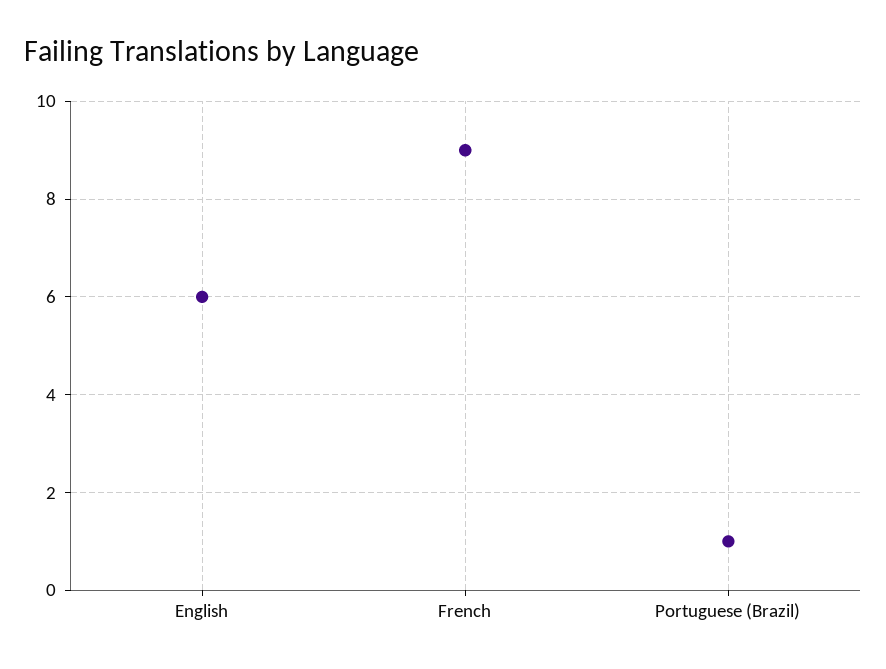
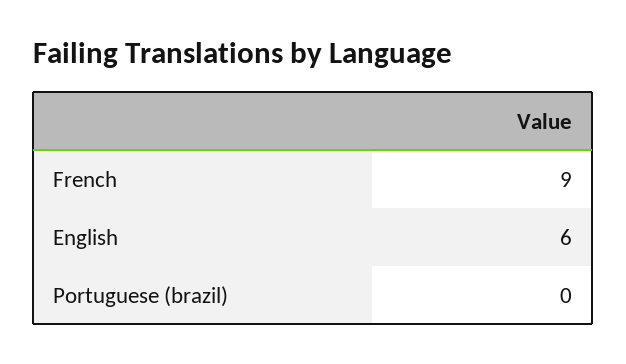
  {
    "English": 6,
    "French": 9,
-   "Portuguese (Brazil)": 1
+   "Portuguese (Brazil)": 0
  }

